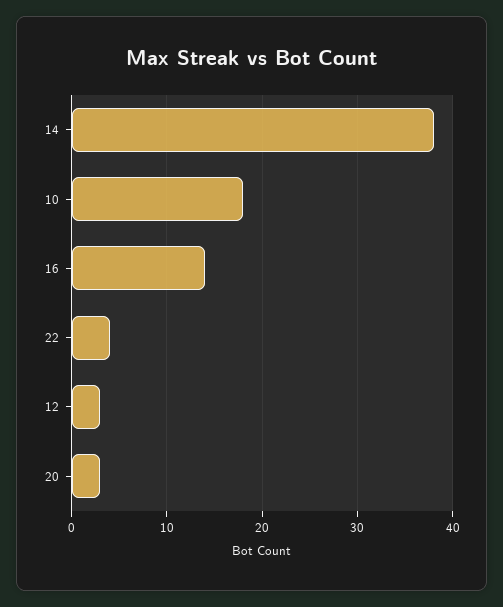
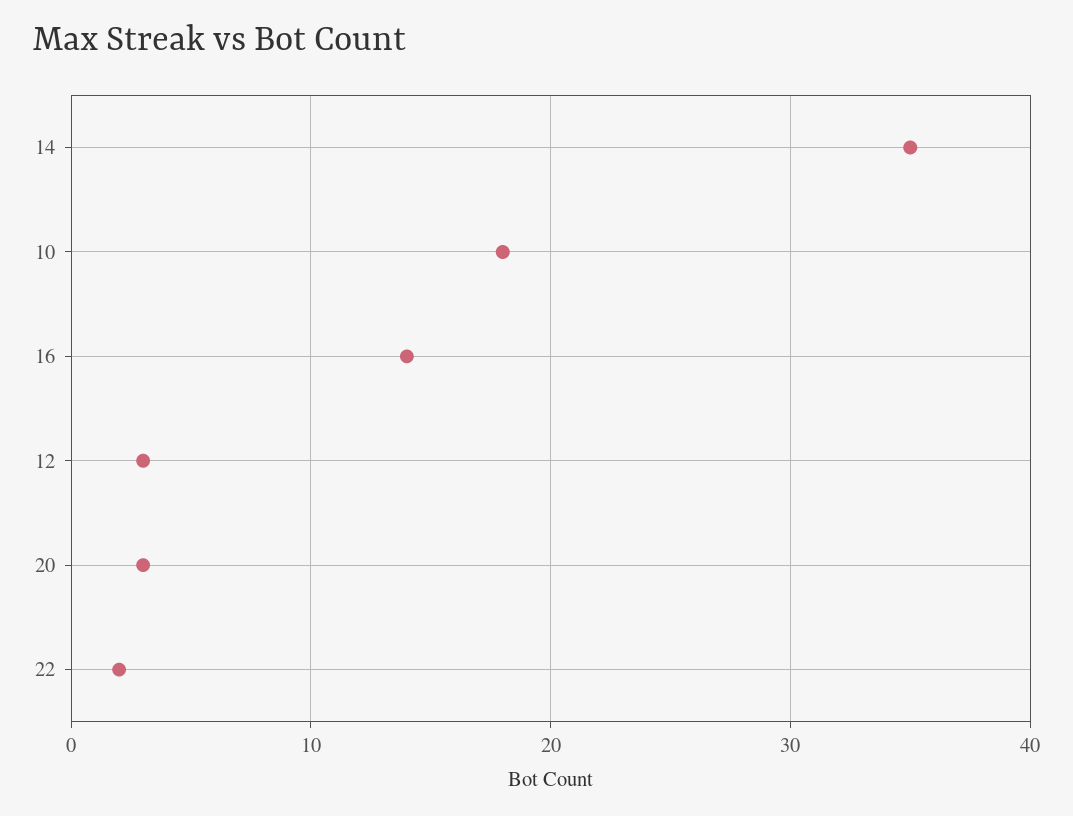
  {
-   "14": 38,
+   "14": 35,
    "10": 18,
    "16": 14,
-   "22": 4,
+   "22": 2,
    "12": 3,
    "20": 3
  }

